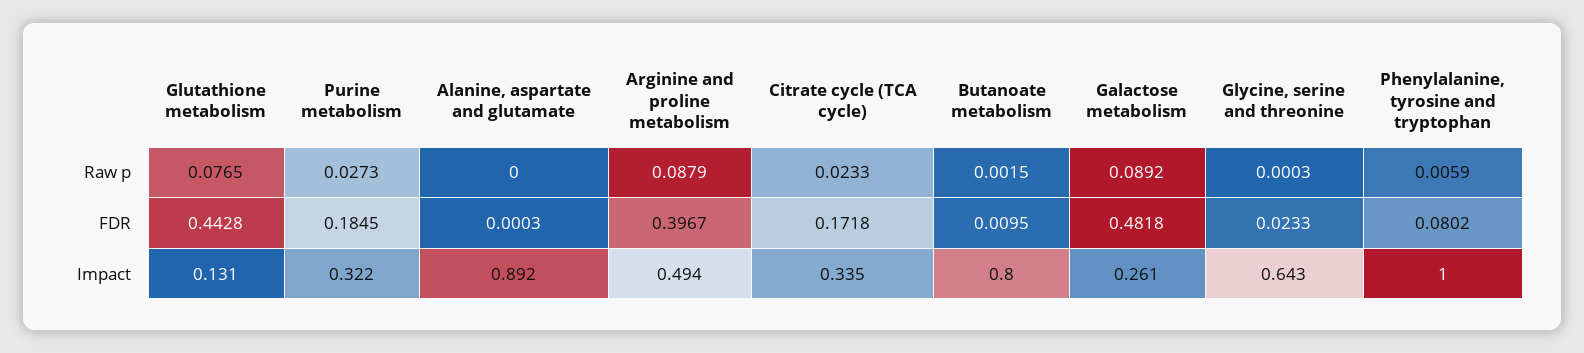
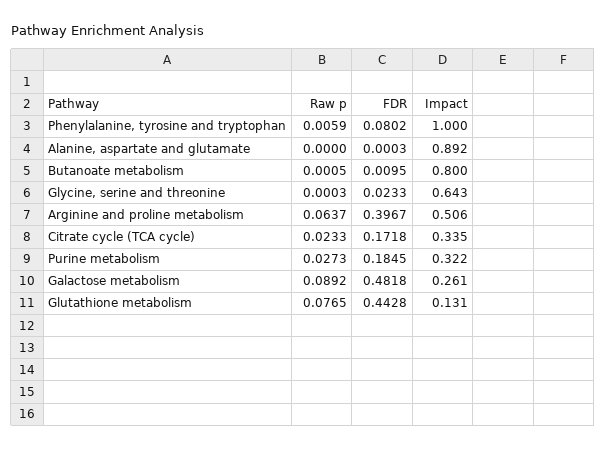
  {
    "Glutathione metabolism": {
      "Raw p": 0.0765,
      "FDR": 0.4428,
      "Impact": 0.131
    },
    "Purine metabolism": {
      "Raw p": 0.0273,
      "FDR": 0.1845,
      "Impact": 0.322
    },
    "Alanine, aspartate and glutamate": {
      "Raw p": 0,
      "FDR": 0.0003,
      "Impact": 0.892
    },
    "Arginine and proline metabolism": {
-     "Raw p": 0.0879,
+     "Raw p": 0.0637,
      "FDR": 0.3967,
-     "Impact": 0.494
+     "Impact": 0.506
    },
    "Citrate cycle (TCA cycle)": {
      "Raw p": 0.0233,
      "FDR": 0.1718,
      "Impact": 0.335
    },
    "Butanoate metabolism": {
-     "Raw p": 0.0015,
+     "Raw p": 0.0005,
      "FDR": 0.0095,
      "Impact": 0.8
    },
    "Galactose metabolism": {
      "Raw p": 0.0892,
      "FDR": 0.4818,
      "Impact": 0.261
    },
    "Glycine, serine and threonine": {
      "Raw p": 0.0003,
      "FDR": 0.0233,
      "Impact": 0.643
    },
    "Phenylalanine, tyrosine and tryptophan": {
      "Raw p": 0.0059,
      "FDR": 0.0802,
      "Impact": 1
    }
  }

